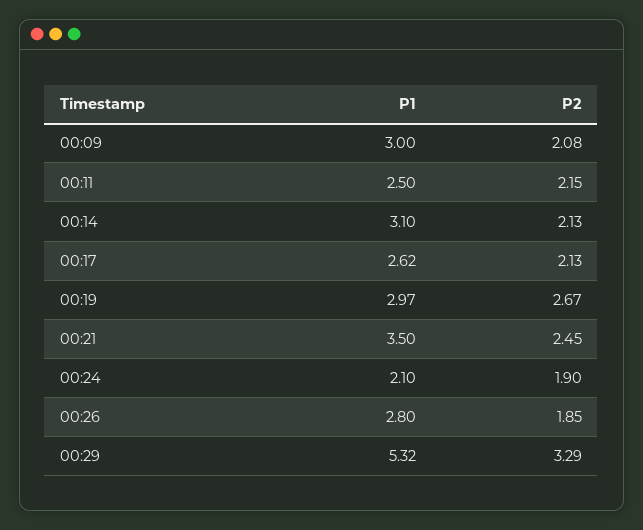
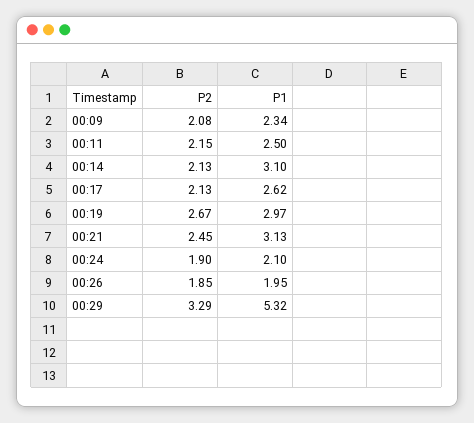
  {
    "P1": {
-     "00:09": 3,
+     "00:09": 2.34,
      "00:11": 2.5,
      "00:14": 3.1,
      "00:17": 2.62,
      "00:19": 2.97,
-     "00:21": 3.5,
+     "00:21": 3.13,
      "00:24": 2.1,
-     "00:26": 2.8,
+     "00:26": 1.95,
      "00:29": 5.32
    },
    "P2": {
      "00:09": 2.08,
      "00:11": 2.15,
      "00:14": 2.13,
      "00:17": 2.13,
      "00:19": 2.67,
      "00:21": 2.45,
      "00:24": 1.9,
      "00:26": 1.85,
      "00:29": 3.29
    }
  }

